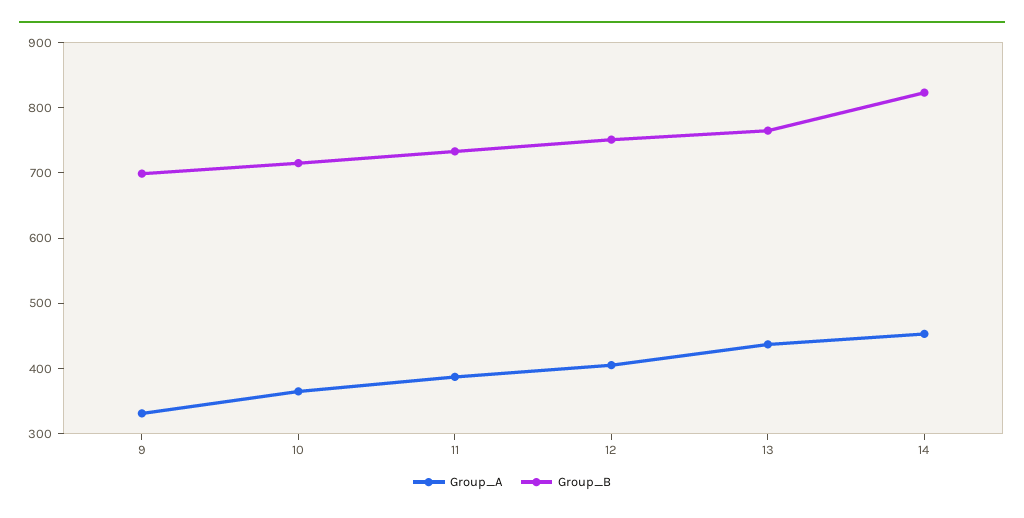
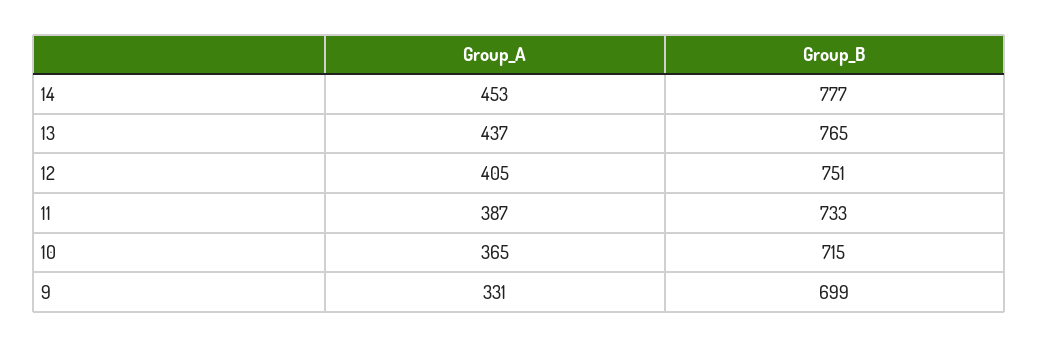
  {
    "Group_A": {
      "9": 331,
      "10": 365,
      "11": 387,
      "12": 405,
      "13": 437,
      "14": 453
    },
    "Group_B": {
      "9": 699,
      "10": 715,
      "11": 733,
      "12": 751,
      "13": 765,
-     "14": 820
+     "14": 777
    }
  }

